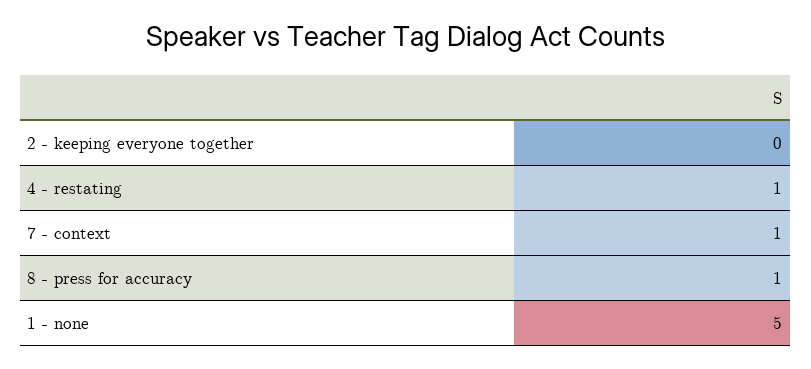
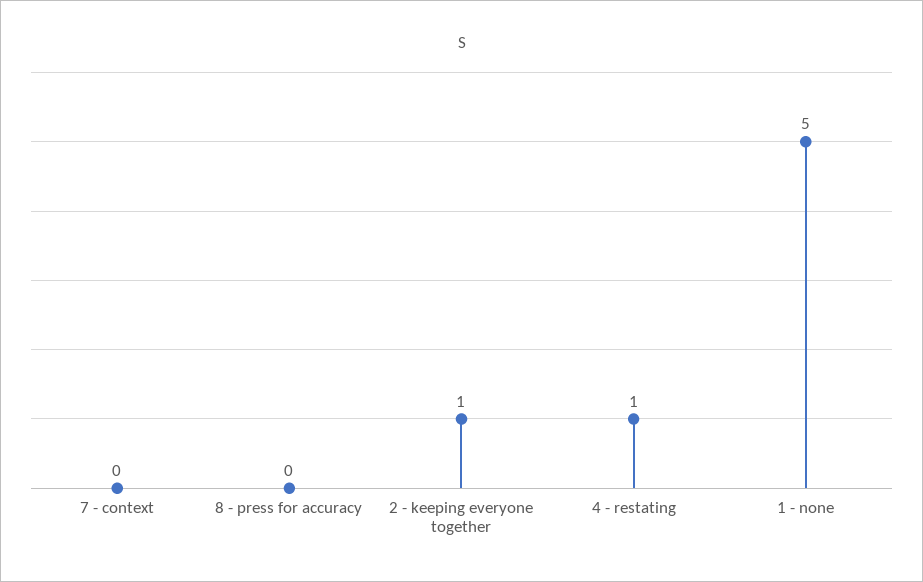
  {
-   "2 - keeping everyone together": 0,
+   "2 - keeping everyone together": 1,
    "4 - restating": 1,
-   "7 - context": 1,
+   "7 - context": 0,
-   "8 - press for accuracy": 1,
+   "8 - press for accuracy": 0,
    "1 - none": 5
  }

